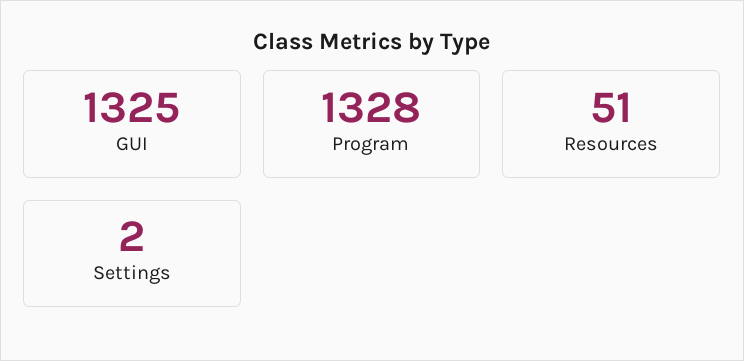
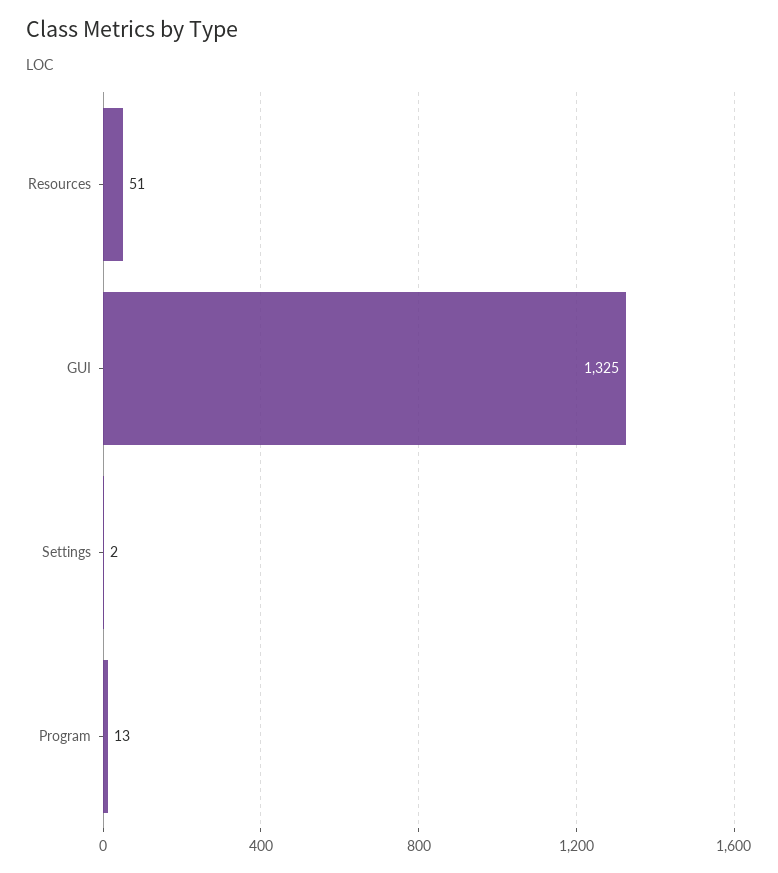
  {
    "GUI": 1325,
-   "Program": 1328,
+   "Program": 13,
    "Resources": 51,
    "Settings": 2
  }

